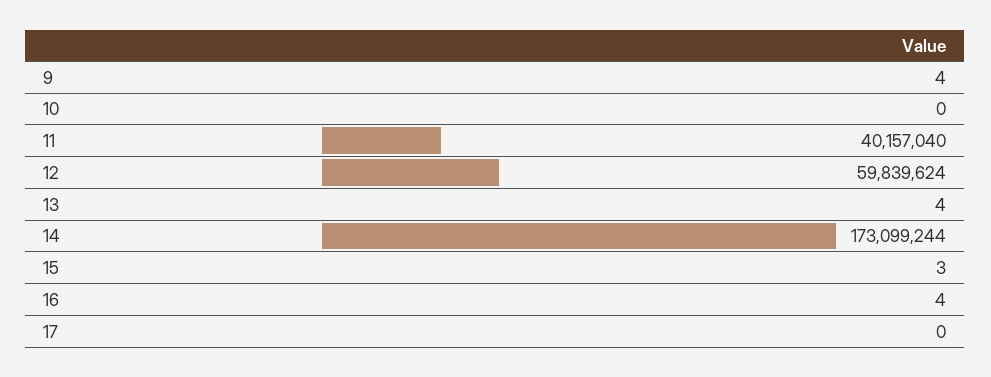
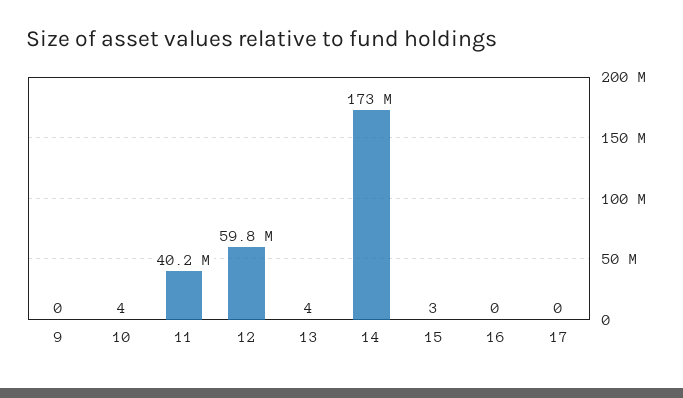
  {
-   "9": 4,
+   "9": 0,
-   "10": 0,
+   "10": 4,
    "11": 40157040,
    "12": 59839624,
    "13": 4,
    "14": 173099244,
    "15": 3,
-   "16": 4,
+   "16": 0,
    "17": 0
  }

